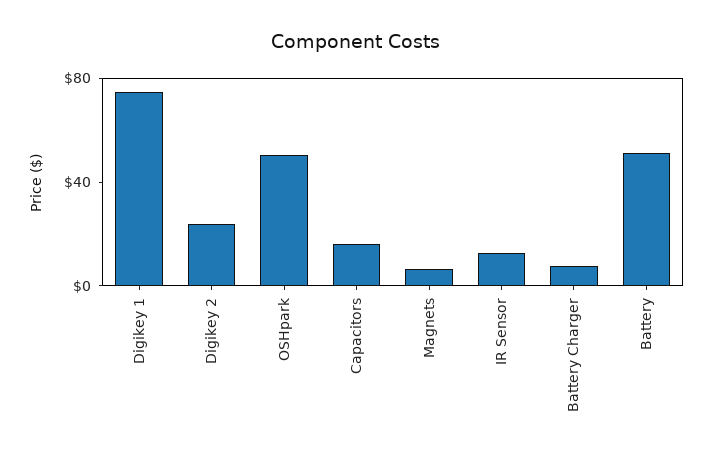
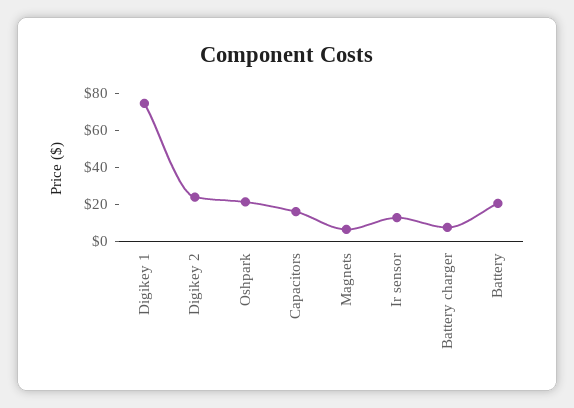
  {
    "Digikey 1": 75,
    "Digikey 2": 25,
-   "OSHpark": 50,
+   "OSHpark": 20,
    "Capacitors": 15,
    "Magnets": 5,
    "IR Sensor": 15,
    "Battery Charger": 5,
-   "Battery": 50
+   "Battery": 20
  }

